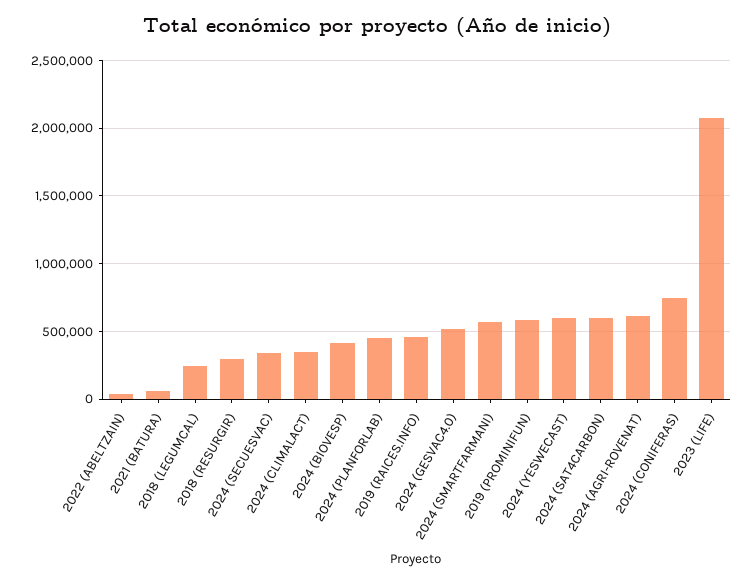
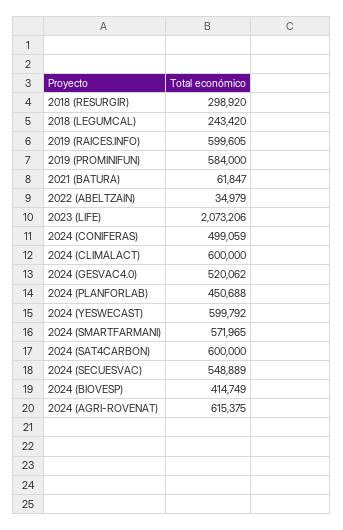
  {
    "2022 (ABELTZAIN)": 34979,
    "2021 (BATURA)": 61847,
    "2018 (LEGUMCAL)": 243420,
    "2018 (RESURGIR)": 298920,
-   "2024 (SECUESVAC)": 350000,
+   "2024 (SECUESVAC)": 548889,
-   "2024 (CLIMALACT)": 350000,
+   "2024 (CLIMALACT)": 600000,
    "2024 (BIOVESP)": 414749,
    "2024 (PLANFORLAB)": 450688,
-   "2019 (RAICES.INFO)": 450000,
+   "2019 (RAICES.INFO)": 599605,
    "2024 (GESVAC4.0)": 520062,
    "2024 (SMARTFARMANI)": 571965,
    "2019 (PROMINIFUN)": 584000,
    "2024 (YESWECAST)": 599792,
    "2024 (SAT4CARBON)": 600000,
    "2024 (AGRI-ROVENAT)": 615375,
-   "2024 (CONIFERAS)": 750000,
+   "2024 (CONIFERAS)": 499059,
    "2023 (LIFE)": 2073206
  }

